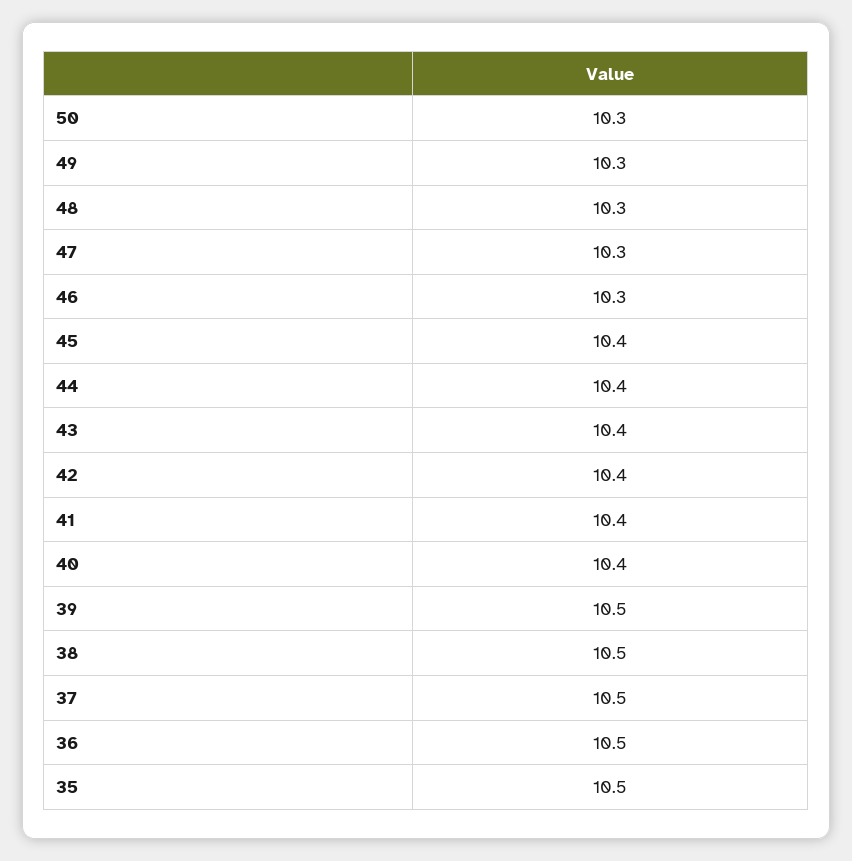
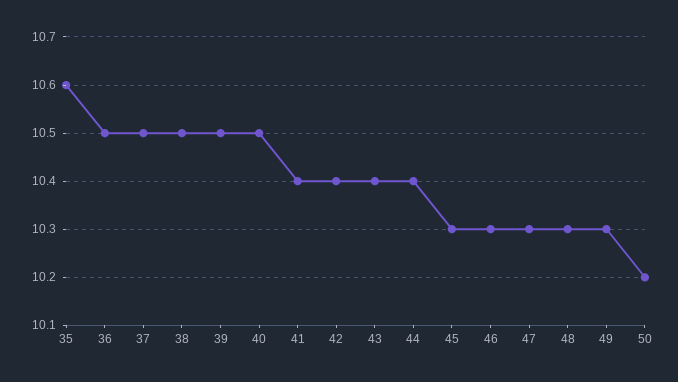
  {
-   "50": 10.3,
+   "50": 10.2,
    "49": 10.3,
    "48": 10.3,
    "47": 10.3,
    "46": 10.3,
-   "45": 10.4,
+   "45": 10.3,
    "44": 10.4,
    "43": 10.4,
    "42": 10.4,
    "41": 10.4,
-   "40": 10.4,
+   "40": 10.5,
    "39": 10.5,
    "38": 10.5,
    "37": 10.5,
    "36": 10.5,
-   "35": 10.5
+   "35": 10.6
  }

